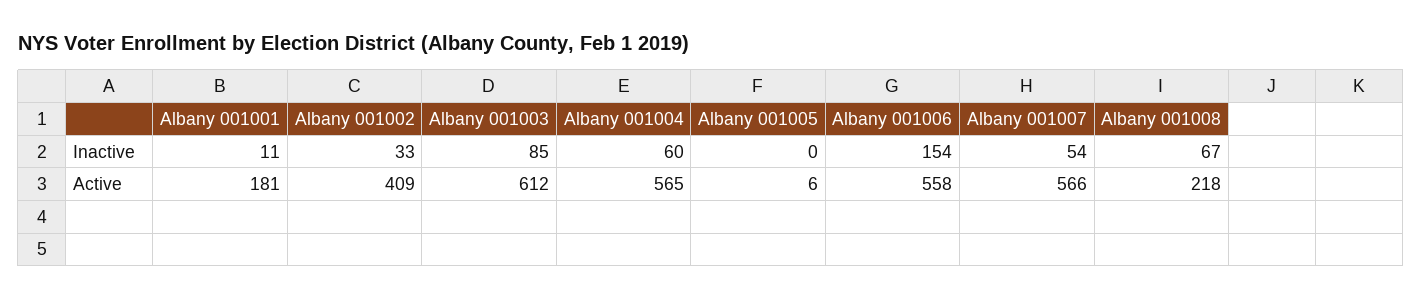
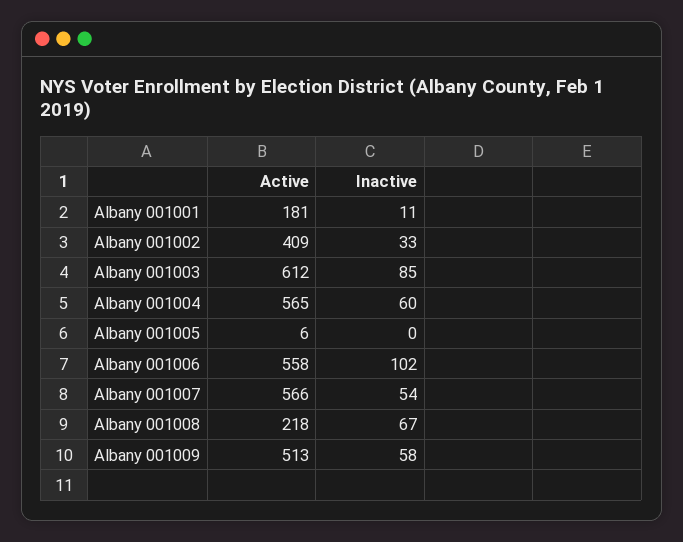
  {
    "Albany 001001": {
      "Inactive": 11,
      "Active": 181
    },
    "Albany 001002": {
      "Inactive": 33,
      "Active": 409
    },
    "Albany 001003": {
      "Inactive": 85,
      "Active": 612
    },
    "Albany 001004": {
      "Inactive": 60,
      "Active": 565
    },
    "Albany 001005": {
      "Inactive": 0,
      "Active": 6
    },
    "Albany 001006": {
-     "Inactive": 154,
+     "Inactive": 102,
      "Active": 558
    },
    "Albany 001007": {
      "Inactive": 54,
      "Active": 566
    },
    "Albany 001008": {
      "Inactive": 67,
      "Active": 218
-   }
+   },
+   "Albany 001009": {
+     "Active": 513,
+     "Inactive": 58
+   }
  }

